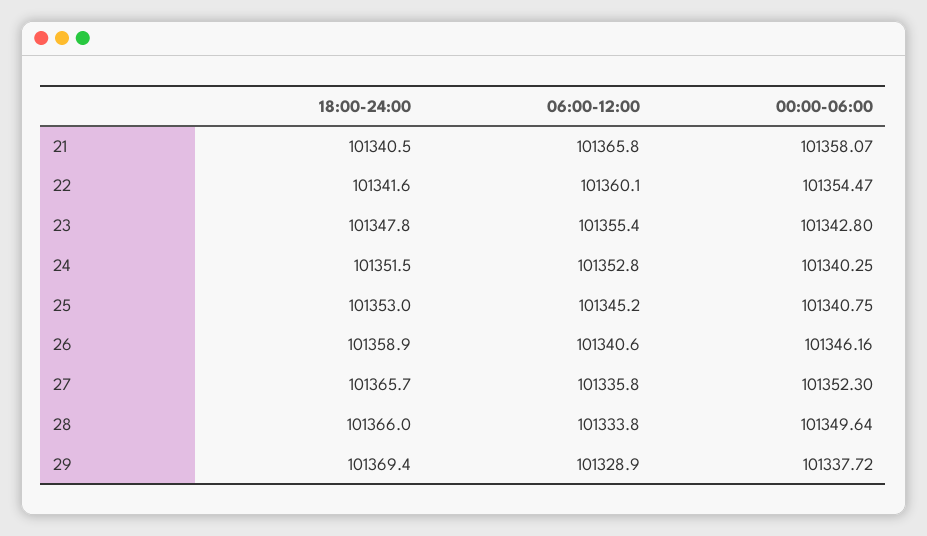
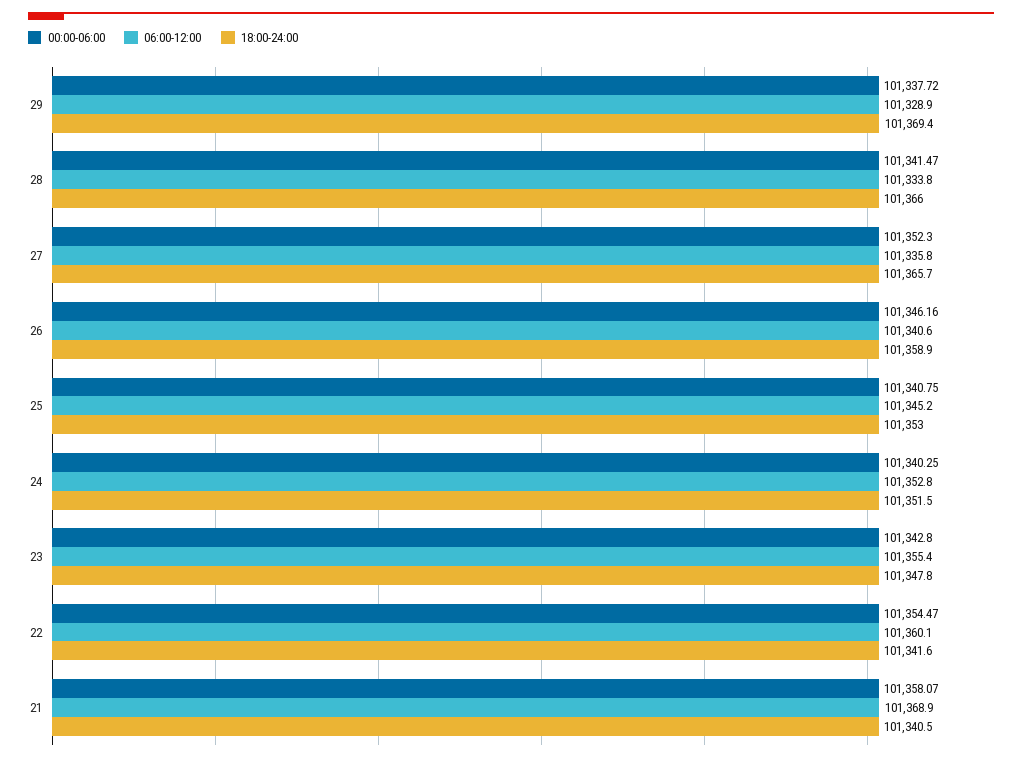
  {
    "18:00-24:00": {
      "21": 101340.5,
      "22": 101341.6,
      "23": 101347.8,
      "24": 101351.5,
      "25": 101353,
      "26": 101358.9,
      "27": 101365.7,
      "28": 101366,
      "29": 101369.4
    },
    "06:00-12:00": {
-     "21": 101365.8,
+     "21": 101368.9,
      "22": 101360.1,
      "23": 101355.4,
      "24": 101352.8,
      "25": 101345.2,
      "26": 101340.6,
      "27": 101335.8,
      "28": 101333.8,
      "29": 101328.9
    },
    "00:00-06:00": {
      "21": 101358.07,
      "22": 101354.47,
      "23": 101342.8,
      "24": 101340.25,
      "25": 101340.75,
      "26": 101346.16,
      "27": 101352.3,
-     "28": 101349.64,
+     "28": 101341.47,
      "29": 101337.72
    }
  }

